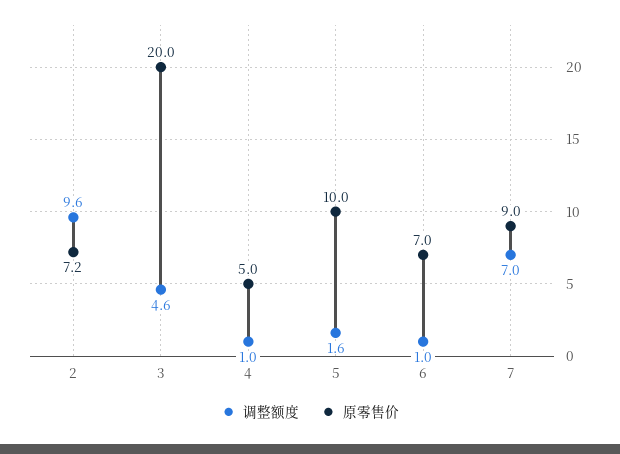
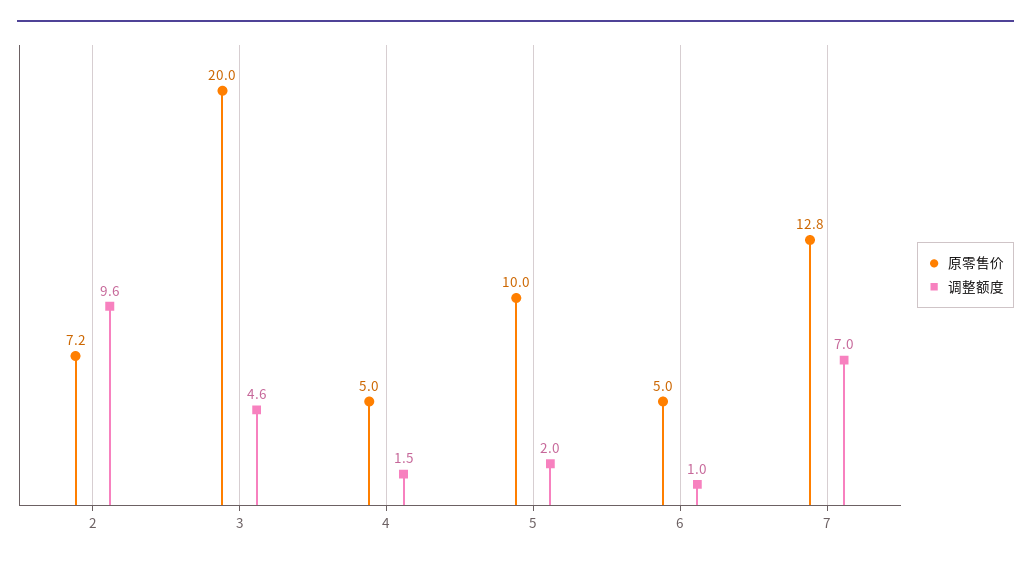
  {
    "调整额度": {
      "2": 9.6,
      "3": 4.6,
-     "4": 1,
+     "4": 1.5,
-     "5": 1.6,
+     "5": 2,
      "6": 1,
      "7": 7
    },
    "原零售价": {
      "2": 7.2,
      "3": 20,
      "4": 5,
      "5": 10,
-     "6": 7,
+     "6": 5,
-     "7": 9
+     "7": 12.8
    }
  }

